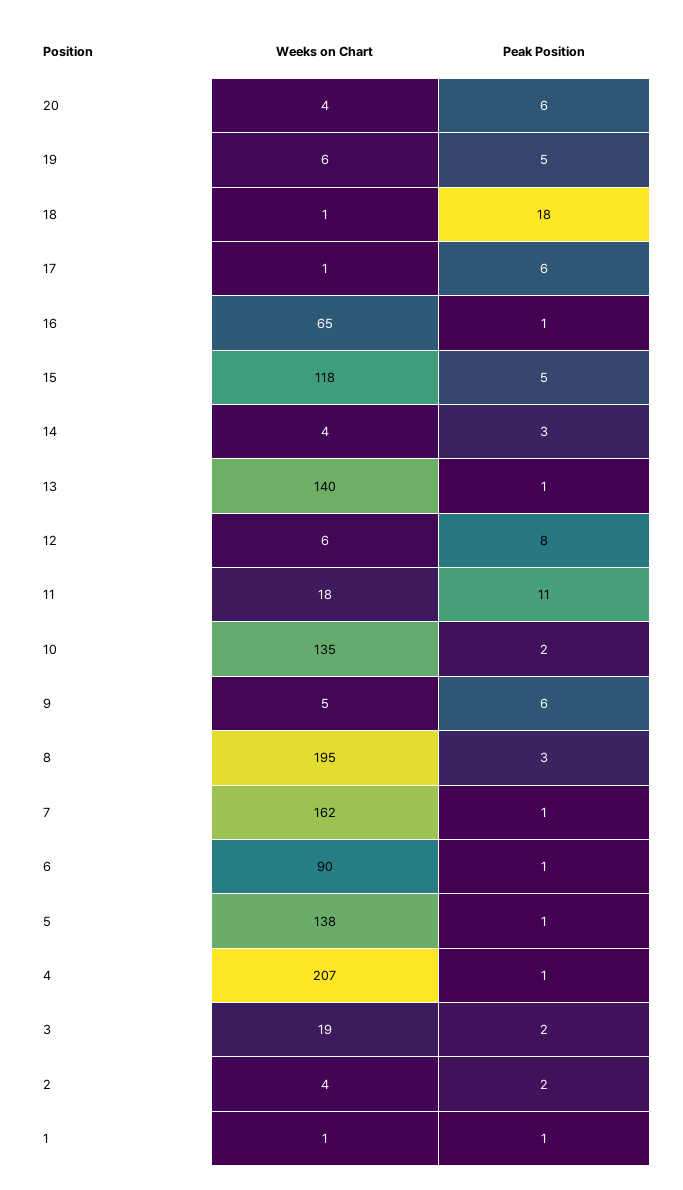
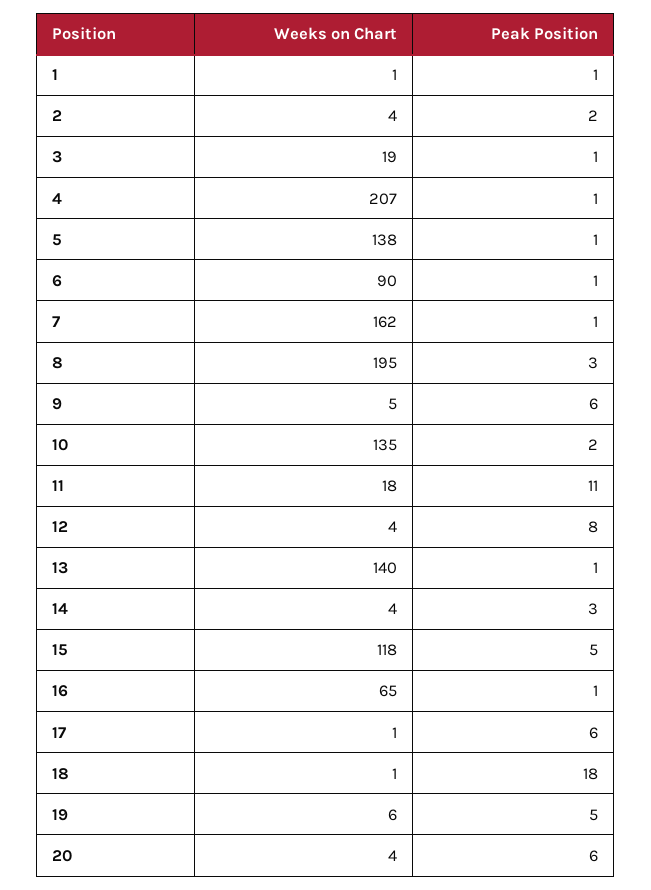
  {
    "Weeks on Chart": {
      "20": 4,
      "19": 6,
      "18": 1,
      "17": 1,
      "16": 65,
      "15": 118,
      "14": 4,
      "13": 140,
-     "12": 6,
+     "12": 4,
      "11": 18,
      "10": 135,
      "9": 5,
      "8": 195,
      "7": 162,
      "6": 90,
      "5": 138,
      "4": 207,
      "3": 19,
      "2": 4,
      "1": 1
    },
    "Peak Position": {
      "20": 6,
      "19": 5,
      "18": 18,
      "17": 6,
      "16": 1,
      "15": 5,
      "14": 3,
      "13": 1,
      "12": 8,
      "11": 11,
      "10": 2,
      "9": 6,
      "8": 3,
      "7": 1,
      "6": 1,
      "5": 1,
      "4": 1,
-     "3": 2,
+     "3": 1,
      "2": 2,
      "1": 1
    }
  }

